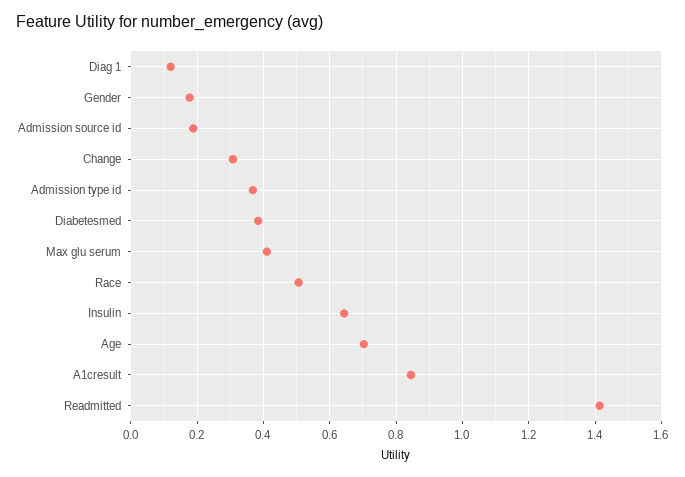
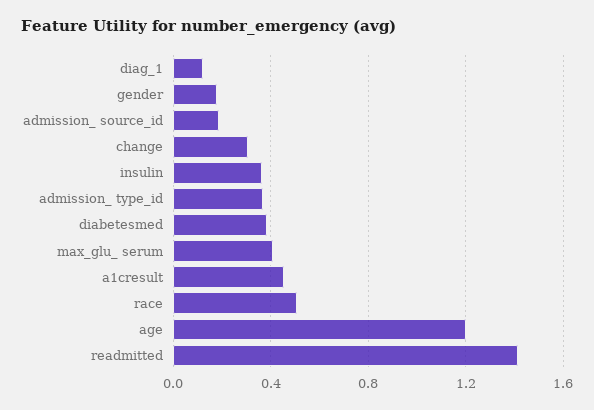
  {
    "Diag 1": 0.12,
    "Gender": 0.18,
    "Admission  source id": 0.18,
    "Change": 0.3,
    "Admission  type id": 0.36,
    "Diabetesmed": 0.38,
    "Max glu  serum": 0.42,
    "Race": 0.5,
-   "Insulin": 0.64,
+   "Insulin": 0.35,
-   "Age": 0.7,
+   "Age": 1.2,
-   "A1cresult": 0.84,
+   "A1cresult": 0.45,
    "Readmitted": 1.42
  }

